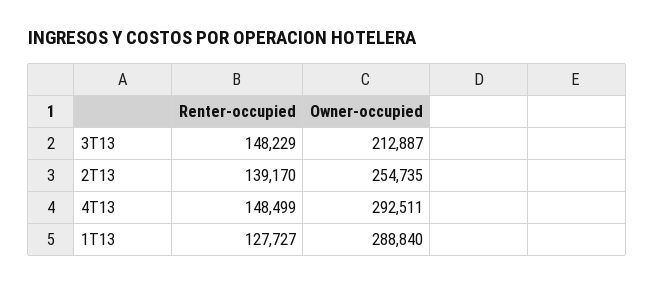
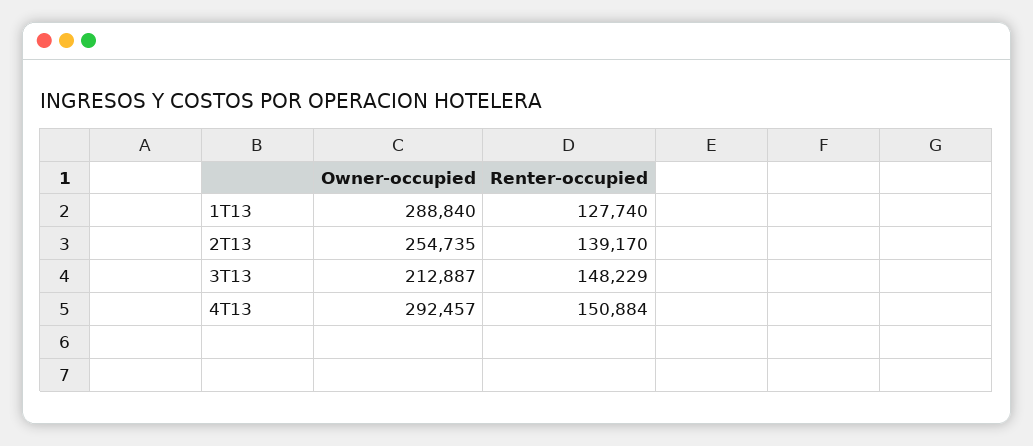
  {
    "Renter-occupied": {
      "3T13": 148229,
      "2T13": 139170,
-     "4T13": 148499,
+     "4T13": 150884,
-     "1T13": 127727
+     "1T13": 127740
    },
    "Owner-occupied": {
      "3T13": 212887,
      "2T13": 254735,
-     "4T13": 292511,
+     "4T13": 292457,
      "1T13": 288840
    }
  }

